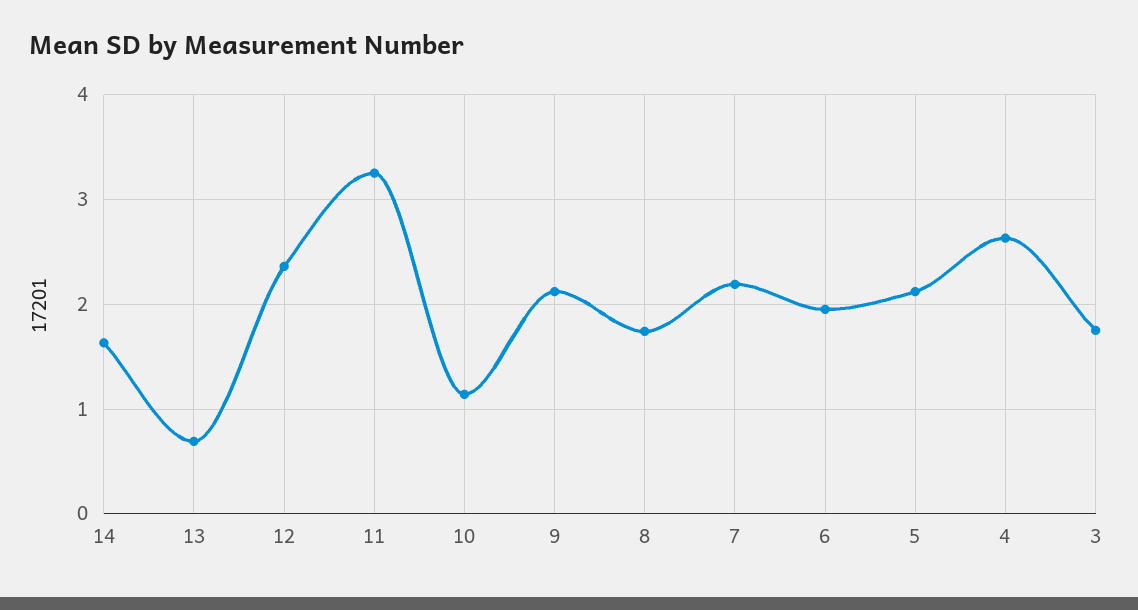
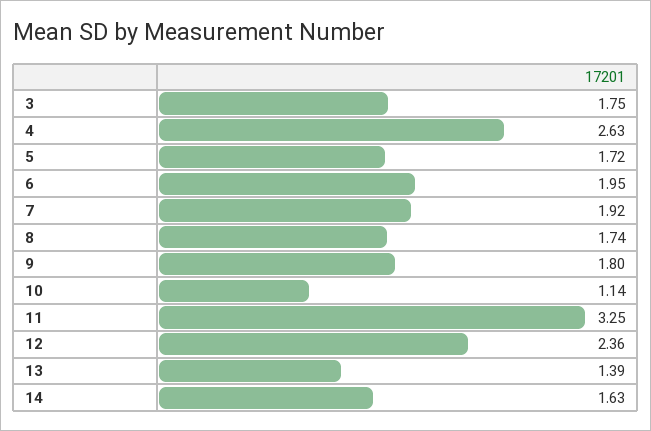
  {
    "14": 1.63,
-   "13": 0.7,
+   "13": 1.39,
    "12": 2.36,
    "11": 3.25,
    "10": 1.14,
-   "9": 2.1,
+   "9": 1.8,
    "8": 1.74,
-   "7": 2.2,
+   "7": 1.92,
    "6": 1.95,
-   "5": 2.1,
+   "5": 1.72,
    "4": 2.63,
    "3": 1.75
  }

